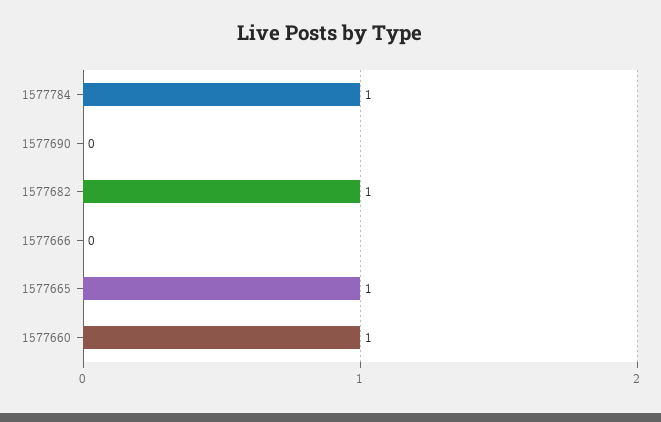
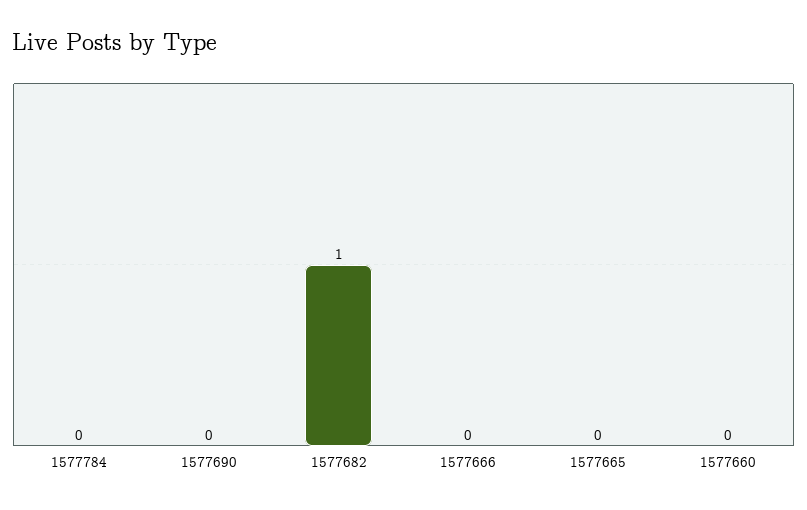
  {
-   "1577784": 1,
+   "1577784": 0,
    "1577690": 0,
    "1577682": 1,
    "1577666": 0,
-   "1577665": 1,
+   "1577665": 0,
-   "1577660": 1
+   "1577660": 0
  }

